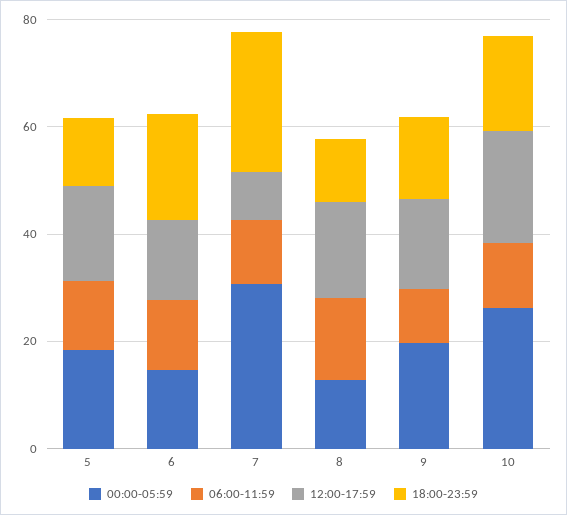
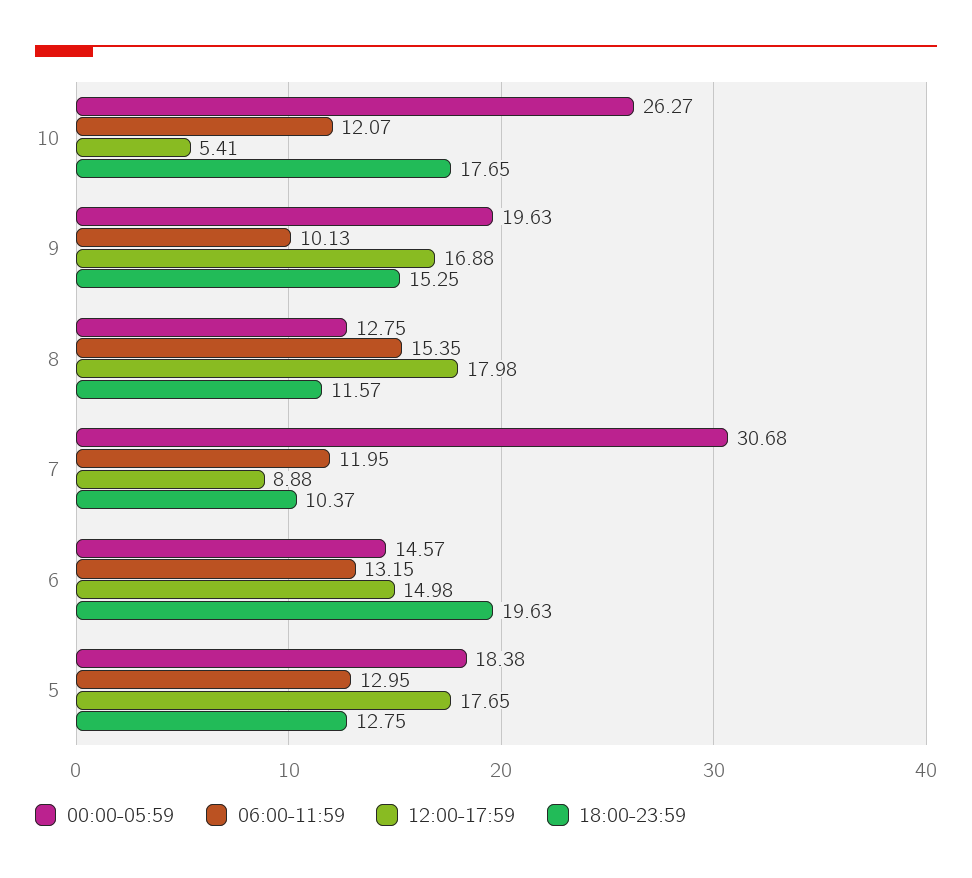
  {
    "00:00-05:59": {
      "5": 18.38,
      "6": 14.57,
      "7": 30.68,
      "8": 12.75,
      "9": 19.63,
      "10": 26.27
    },
    "06:00-11:59": {
      "5": 12.95,
      "6": 13.15,
      "7": 11.95,
      "8": 15.35,
      "9": 10.13,
      "10": 12.07
    },
    "12:00-17:59": {
      "5": 17.65,
      "6": 14.98,
      "7": 8.88,
      "8": 17.98,
      "9": 16.88,
-     "10": 20
+     "10": 5.41
    },
    "18:00-23:59": {
      "5": 12.75,
      "6": 19.63,
-     "7": 25,
+     "7": 10.37,
      "8": 11.57,
      "9": 15.25,
      "10": 17.65
    }
  }

